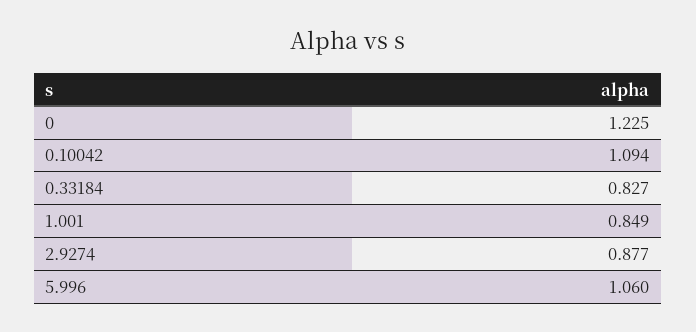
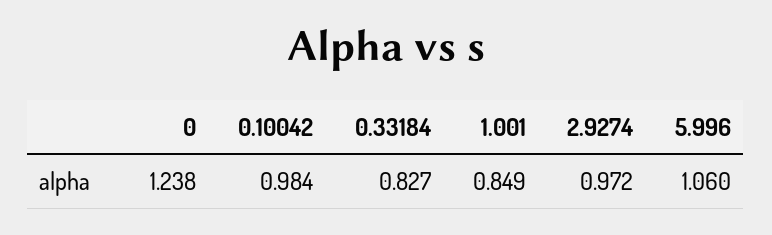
  {
-   "0": 1.225,
+   "0": 1.238,
-   "0.10042": 1.094,
+   "0.10042": 0.984,
    "0.33184": 0.827,
    "1.001": 0.849,
-   "2.9274": 0.877,
+   "2.9274": 0.972,
    "5.996": 1.06
  }

